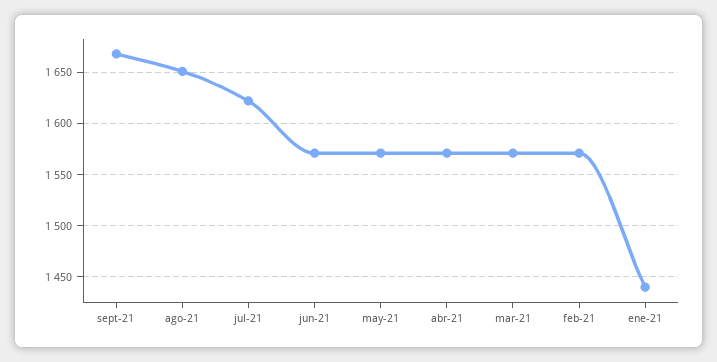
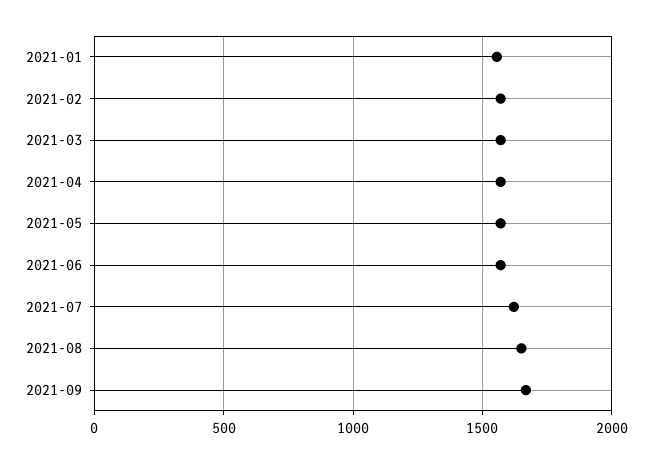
  {
    "sept-21": 1670,
    "ago-21": 1650,
    "jul-21": 1620,
    "jun-21": 1570,
    "may-21": 1570,
    "abr-21": 1570,
    "mar-21": 1570,
    "feb-21": 1570,
-   "ene-21": 1440
+   "ene-21": 1550
  }

